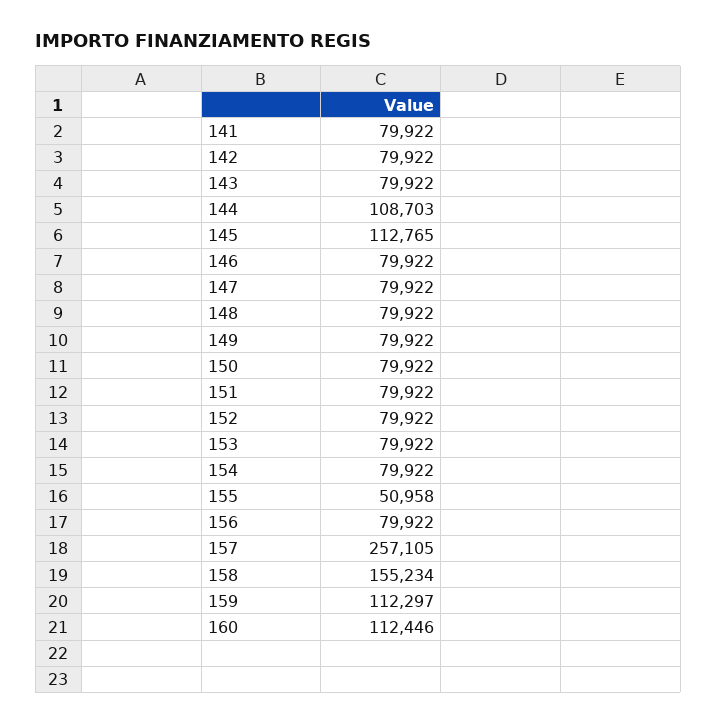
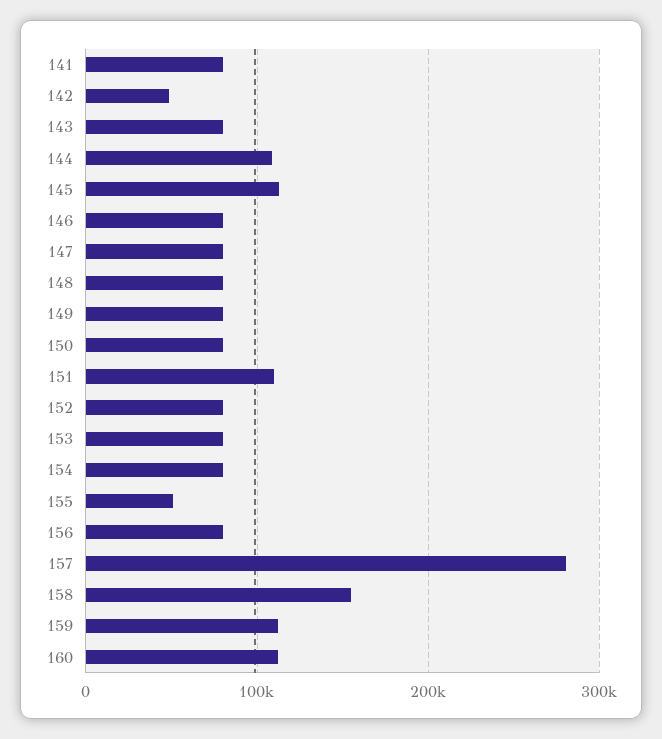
  {
    "141": 79922,
-   "142": 79922,
+   "142": 50000,
    "143": 79922,
    "144": 108703,
    "145": 112765,
    "146": 79922,
    "147": 79922,
    "148": 79922,
    "149": 79922,
    "150": 79922,
-   "151": 79922,
+   "151": 110000,
    "152": 79922,
    "153": 79922,
    "154": 79922,
    "155": 50958,
    "156": 79922,
-   "157": 257105,
+   "157": 280000,
    "158": 155234,
    "159": 112297,
    "160": 112446
  }

